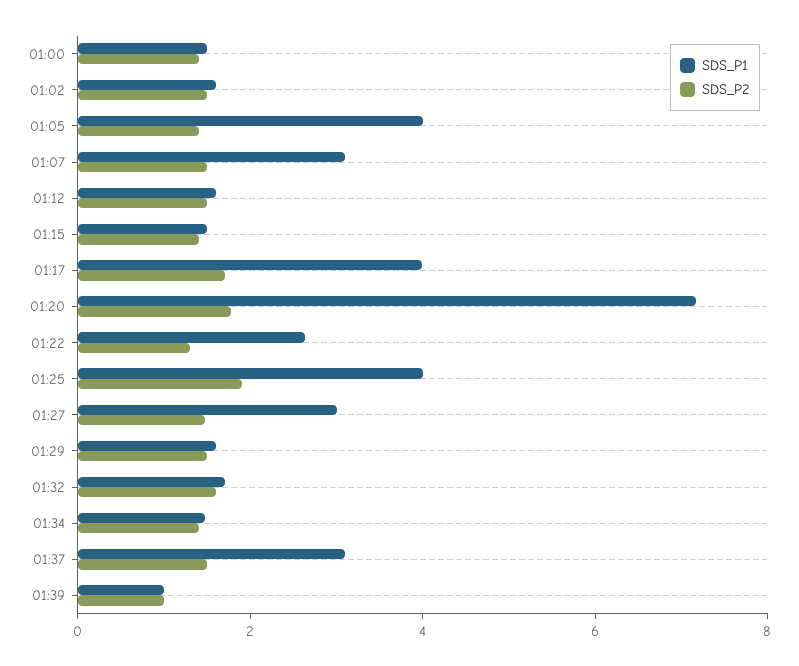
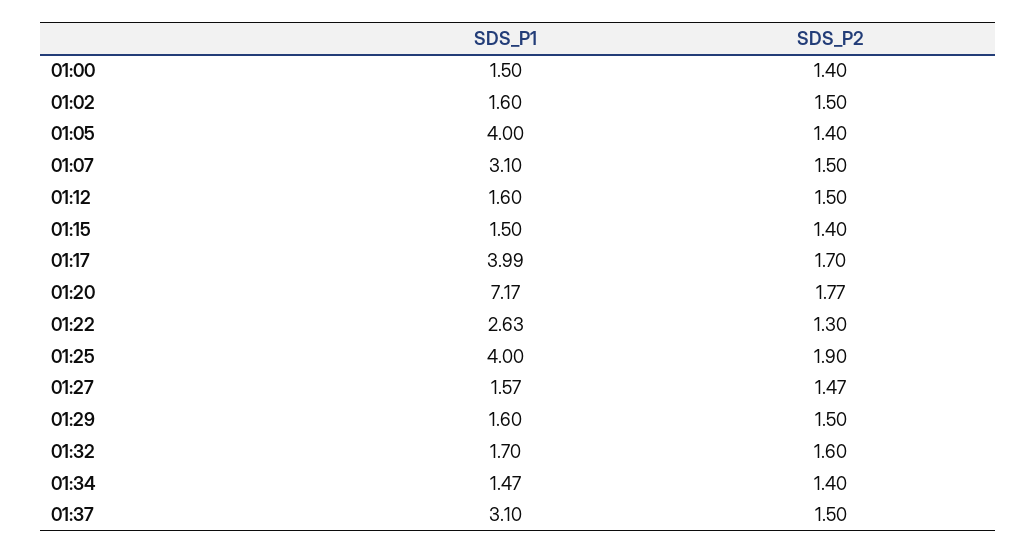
  {
    "SDS_P1": {
      "01:00": 1.5,
      "01:02": 1.6,
      "01:05": 4,
      "01:07": 3.1,
      "01:12": 1.6,
      "01:15": 1.5,
      "01:17": 3.99,
      "01:20": 7.17,
      "01:22": 2.63,
      "01:25": 4,
-     "01:27": 3,
+     "01:27": 1.57,
      "01:29": 1.6,
      "01:32": 1.7,
      "01:34": 1.47,
-     "01:37": 3.1,
+     "01:37": 3.1
-     "01:39": 1
    },
    "SDS_P2": {
      "01:00": 1.4,
      "01:02": 1.5,
      "01:05": 1.4,
      "01:07": 1.5,
      "01:12": 1.5,
      "01:15": 1.4,
      "01:17": 1.7,
      "01:20": 1.77,
      "01:22": 1.3,
      "01:25": 1.9,
      "01:27": 1.47,
      "01:29": 1.5,
      "01:32": 1.6,
      "01:34": 1.4,
-     "01:37": 1.5,
+     "01:37": 1.5
-     "01:39": 1
    }
  }

